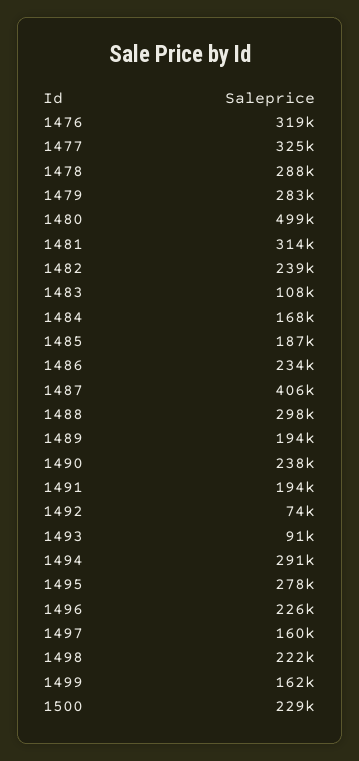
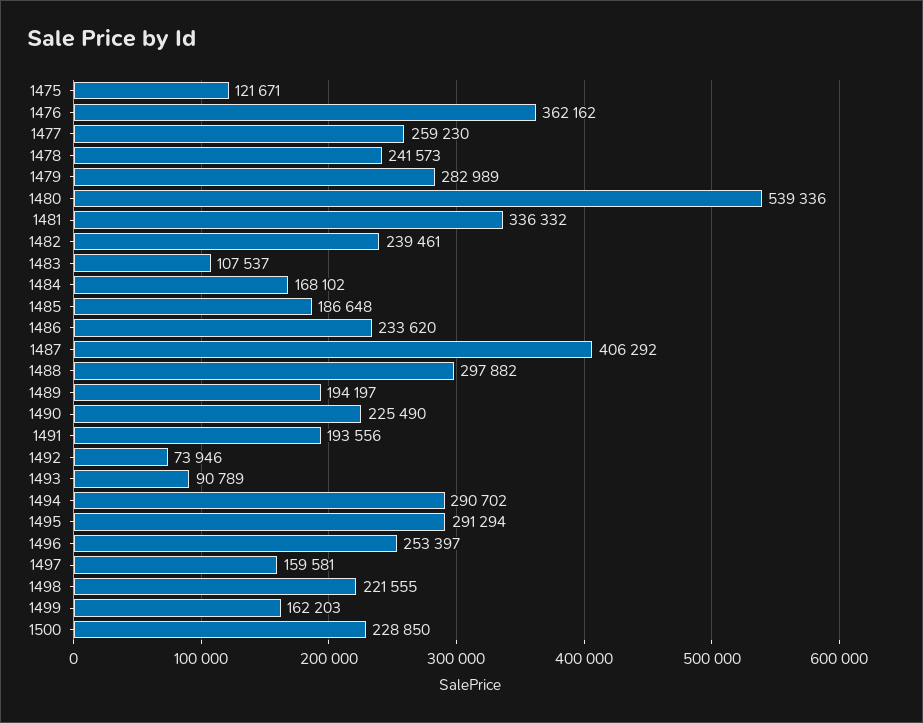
  {
-   "1476": 319000,
+   "1476": 362162,
-   "1477": 325000,
+   "1477": 259230,
-   "1478": 288000,
+   "1478": 241573,
    "1479": 282989,
-   "1480": 499000,
+   "1480": 539336,
-   "1481": 314000,
+   "1481": 336332,
    "1482": 239461,
    "1483": 107537,
    "1484": 168102,
    "1485": 186648,
    "1486": 233620,
    "1487": 406292,
    "1488": 297882,
    "1489": 194197,
-   "1490": 238000,
+   "1490": 225490,
    "1491": 193556,
    "1492": 73946,
    "1493": 90789,
    "1494": 290702,
-   "1495": 278000,
+   "1495": 291294,
-   "1496": 226000,
+   "1496": 253397,
    "1497": 159581,
    "1498": 221555,
    "1499": 162203,
-   "1500": 228850
+   "1500": 228850,
+   "1475": 121671
  }

